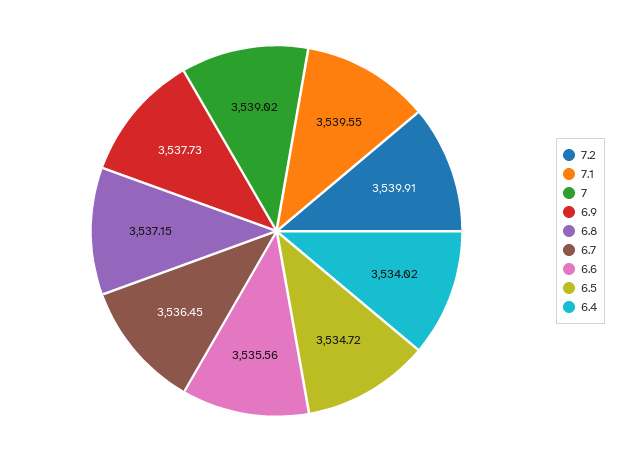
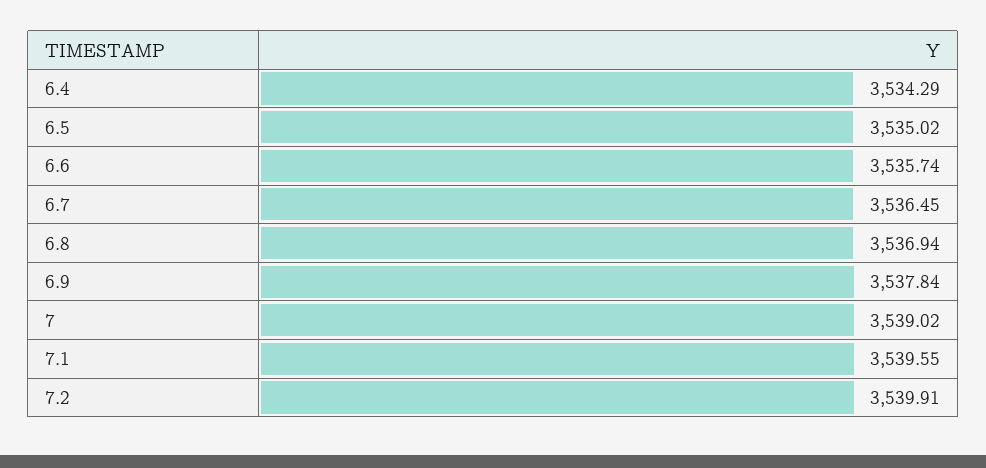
  {
    "7.2": 3539.91,
    "7.1": 3539.55,
    "7": 3539.02,
-   "6.9": 3537.73,
+   "6.9": 3537.84,
-   "6.8": 3537.15,
+   "6.8": 3536.94,
    "6.7": 3536.45,
-   "6.6": 3535.56,
+   "6.6": 3535.74,
-   "6.5": 3534.72,
+   "6.5": 3535.02,
-   "6.4": 3534.02
+   "6.4": 3534.29
  }

